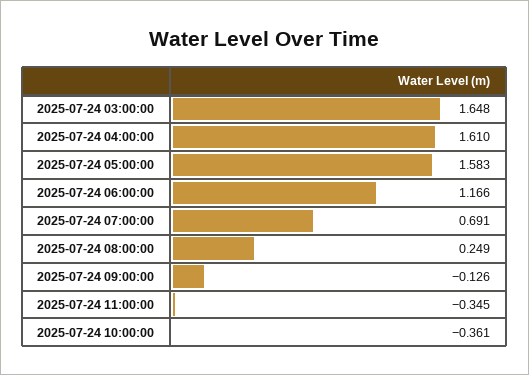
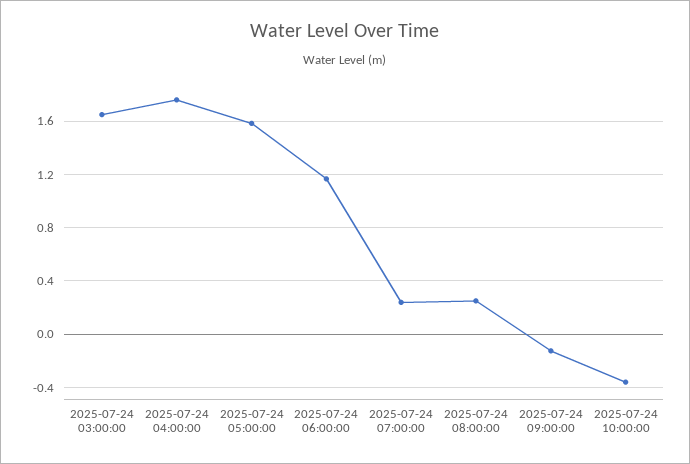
  {
    "2025-07-24 03:00:00": 1.648,
-   "2025-07-24 04:00:00": 1.61,
+   "2025-07-24 04:00:00": 1.75,
    "2025-07-24 05:00:00": 1.583,
    "2025-07-24 06:00:00": 1.166,
-   "2025-07-24 07:00:00": 0.691,
+   "2025-07-24 07:00:00": 0.25,
    "2025-07-24 08:00:00": 0.249,
    "2025-07-24 09:00:00": -0.126,
-   "2025-07-24 11:00:00": -0.345,
    "2025-07-24 10:00:00": -0.361
  }

